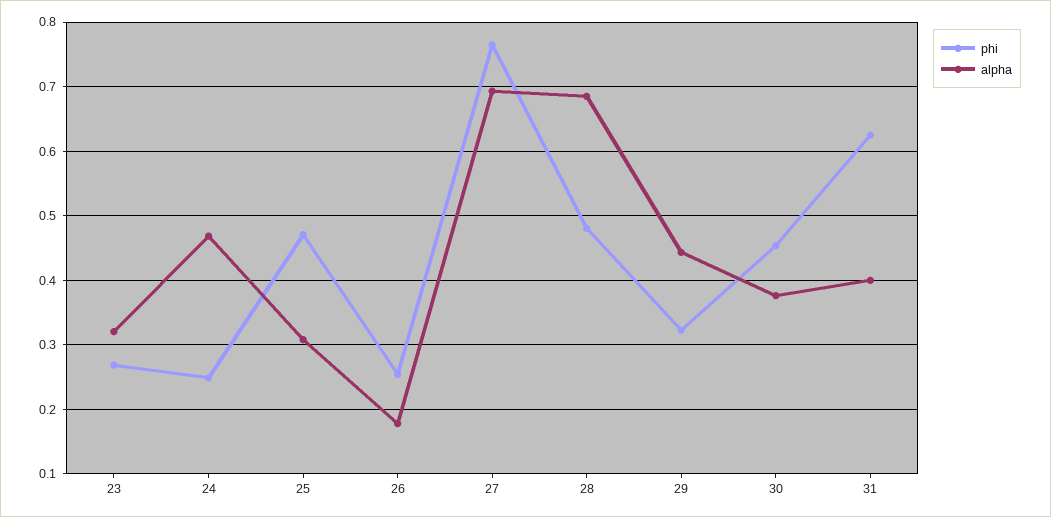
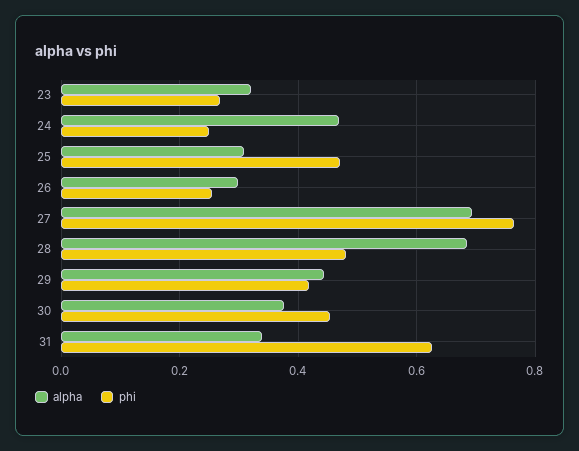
  {
    "phi": {
      "23": 0.27,
      "24": 0.25,
      "25": 0.47,
      "26": 0.25,
      "27": 0.76,
      "28": 0.48,
-     "29": 0.32,
+     "29": 0.42,
      "30": 0.45,
      "31": 0.63
    },
    "alpha": {
      "23": 0.32,
      "24": 0.47,
      "25": 0.31,
-     "26": 0.18,
+     "26": 0.3,
      "27": 0.69,
      "28": 0.68,
      "29": 0.44,
      "30": 0.38,
-     "31": 0.4
+     "31": 0.34
    }
  }

